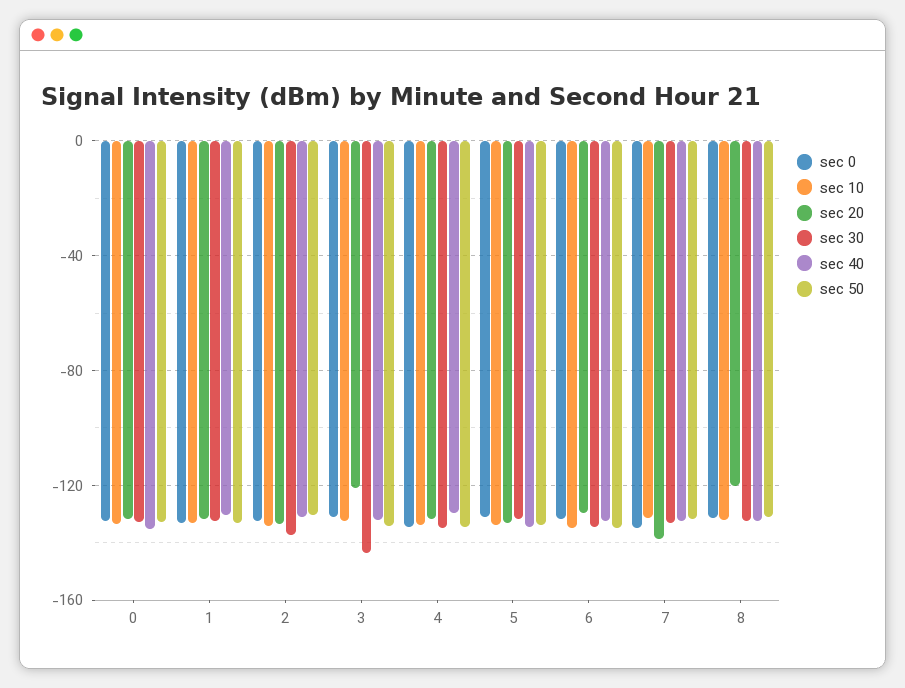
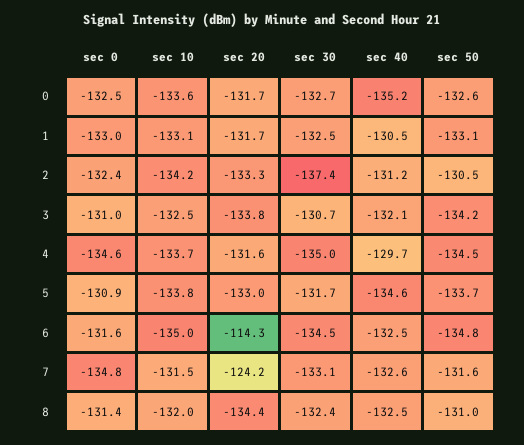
  {
    "sec 0": {
      "0": -132.5,
      "1": -133,
      "2": -132.4,
      "3": -131,
      "4": -134.6,
      "5": -130.9,
      "6": -131.6,
      "7": -134.8,
      "8": -131.4
    },
    "sec 10": {
      "0": -133.6,
      "1": -133.1,
      "2": -134.2,
      "3": -132.5,
      "4": -133.7,
      "5": -133.8,
      "6": -135,
      "7": -131.5,
      "8": -132
    },
    "sec 20": {
      "0": -131.7,
      "1": -131.7,
      "2": -133.3,
-     "3": -120,
+     "3": -133.8,
      "4": -131.6,
      "5": -133,
-     "6": -130,
+     "6": -114.3,
-     "7": -140,
+     "7": -124.2,
-     "8": -120
+     "8": -134.4
    },
    "sec 30": {
      "0": -132.7,
      "1": -132.5,
      "2": -137.4,
-     "3": -145,
+     "3": -130.7,
      "4": -135,
      "5": -131.7,
      "6": -134.5,
      "7": -133.1,
      "8": -132.4
    },
    "sec 40": {
      "0": -135.2,
      "1": -130.5,
      "2": -131.2,
      "3": -132.1,
      "4": -129.7,
      "5": -134.6,
      "6": -132.5,
      "7": -132.6,
      "8": -132.5
    },
    "sec 50": {
      "0": -132.6,
      "1": -133.1,
      "2": -130.5,
      "3": -134.2,
      "4": -134.5,
      "5": -133.7,
      "6": -134.8,
      "7": -131.6,
      "8": -131
    }
  }

